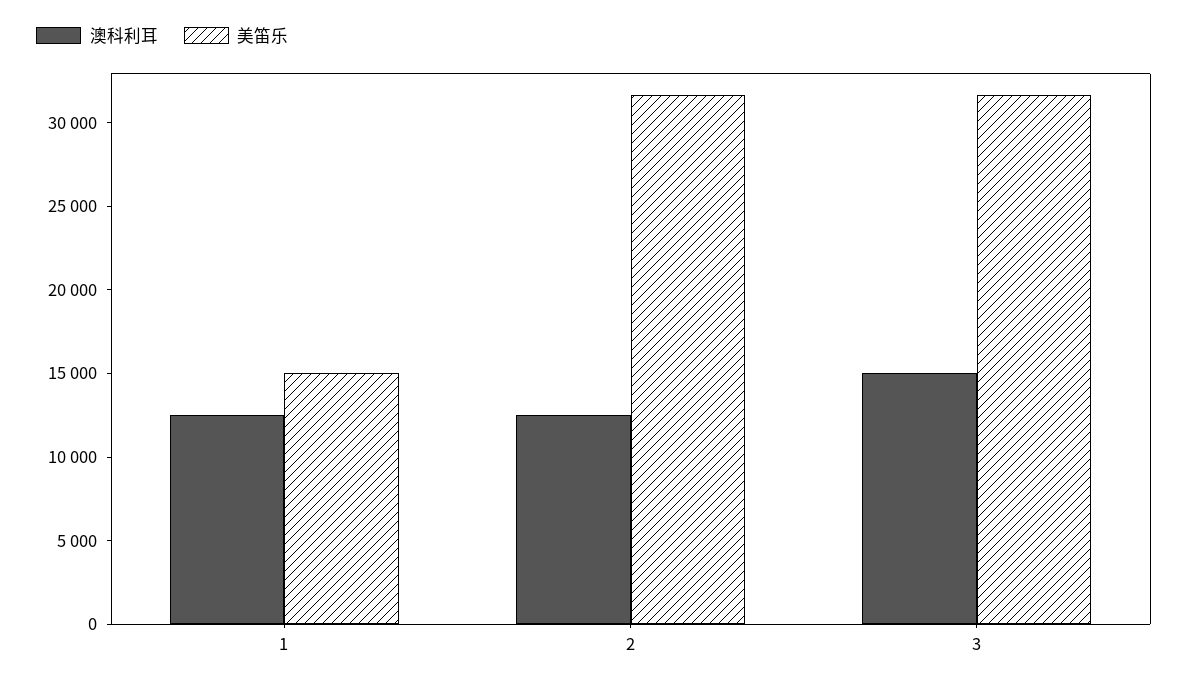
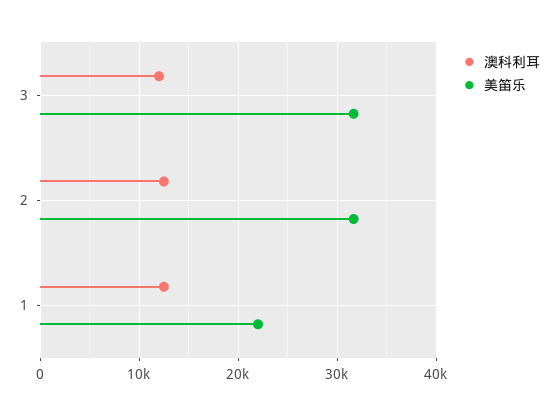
  {
    "澳科利耳": {
      "1": 13000,
      "2": 13000,
-     "3": 15000
+     "3": 12000
    },
    "美笛乐": {
-     "1": 15000,
+     "1": 22000,
      "2": 32000,
      "3": 32000
    }
  }

